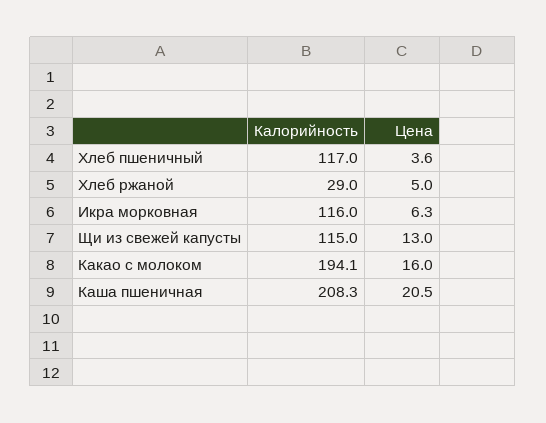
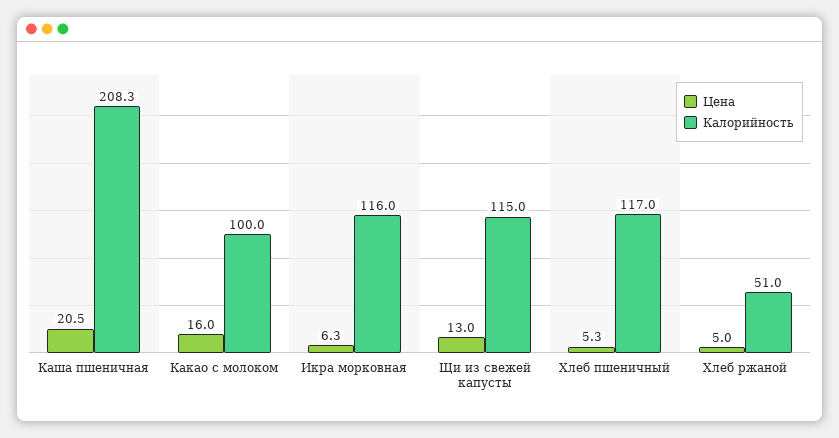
  {
    "Калорийность": {
      "Хлеб пшеничный": 117,
-     "Хлеб ржаной": 29,
+     "Хлеб ржаной": 51,
      "Икра морковная": 116,
      "Щи из свежей капусты": 115,
-     "Какао с молоком": 194.1,
+     "Какао с молоком": 100,
      "Каша пшеничная": 208.3
    },
    "Цена": {
-     "Хлеб пшеничный": 3.6,
+     "Хлеб пшеничный": 5.3,
      "Хлеб ржаной": 5,
      "Икра морковная": 6.3,
      "Щи из свежей капусты": 13,
      "Какао с молоком": 16,
      "Каша пшеничная": 20.5
    }
  }

